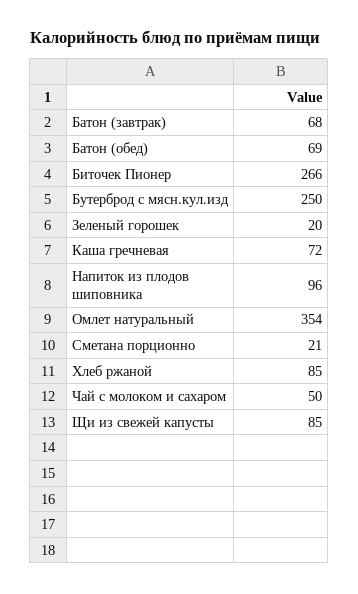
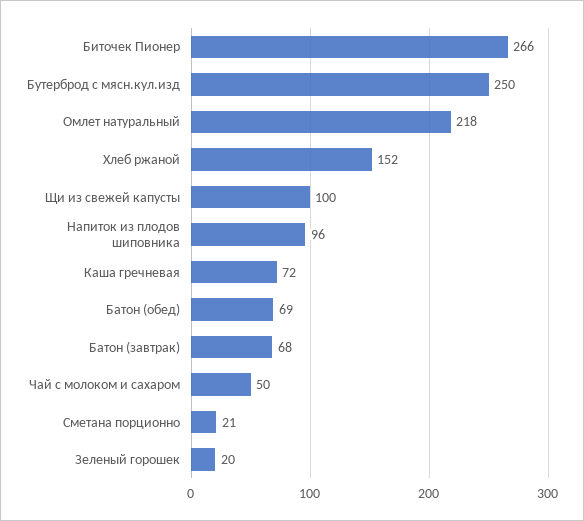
  {
    "Батон (завтрак)": 68,
    "Батон (обед)": 69,
    "Биточек Пионер": 266,
    "Бутерброд с мясн.кул.изд": 250,
    "Зеленый горошек": 20,
    "Каша гречневая": 72,
    "Напиток из плодов шиповника": 96,
-   "Омлет натуральный": 354,
+   "Омлет натуральный": 218,
    "Сметана порционно": 21,
-   "Хлеб ржаной": 85,
+   "Хлеб ржаной": 152,
    "Чай с молоком и сахаром": 50,
-   "Щи из свежей капусты": 85
+   "Щи из свежей капусты": 100
  }

